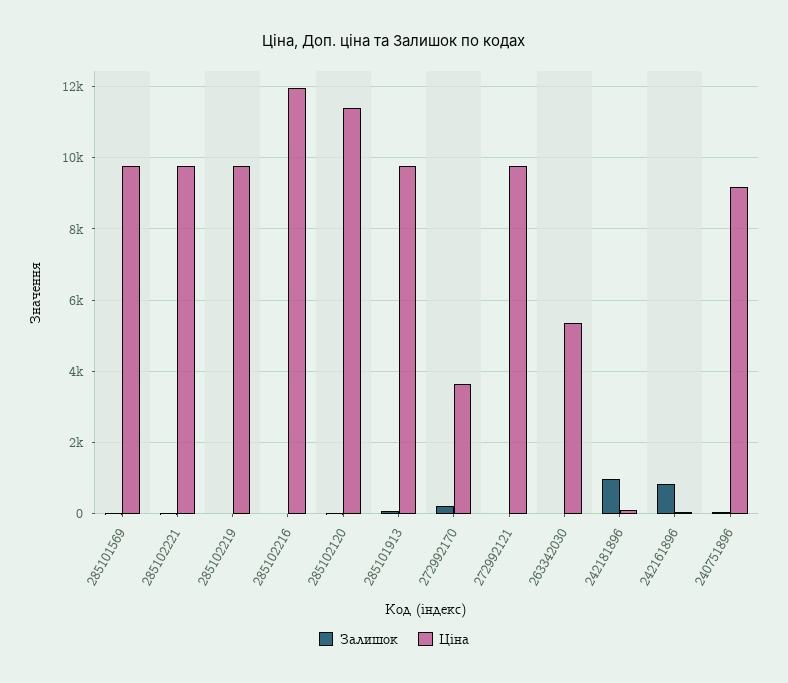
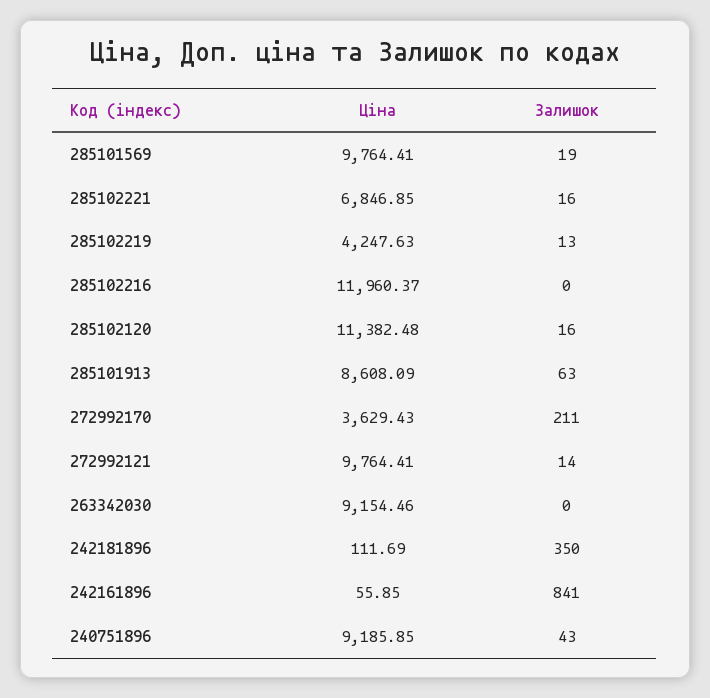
  {
    "Залишок": {
      "285101569": 19,
      "285102221": 16,
      "285102219": 13,
      "285102216": 0,
      "285102120": 16,
      "285101913": 63,
      "272992170": 211,
      "272992121": 14,
      "263342030": 0,
-     "242181896": 1000,
+     "242181896": 350,
      "242161896": 841,
      "240751896": 43
    },
    "Ціна": {
      "285101569": 9764.41,
-     "285102221": 9800,
+     "285102221": 6846.85,
-     "285102219": 9800,
+     "285102219": 4247.63,
      "285102216": 11960.37,
      "285102120": 11382.48,
-     "285101913": 9800,
+     "285101913": 8608.09,
      "272992170": 3629.43,
      "272992121": 9764.41,
-     "263342030": 5400,
+     "263342030": 9154.46,
      "242181896": 111.69,
      "242161896": 55.85,
      "240751896": 9185.85
    }
  }

